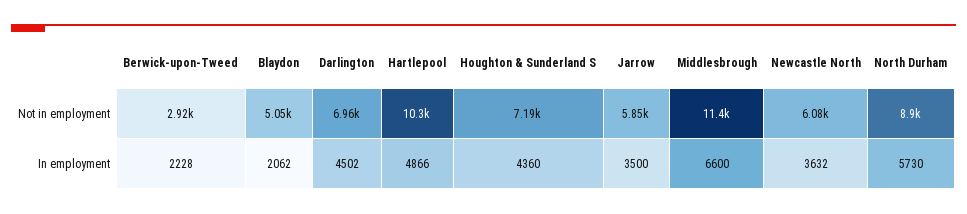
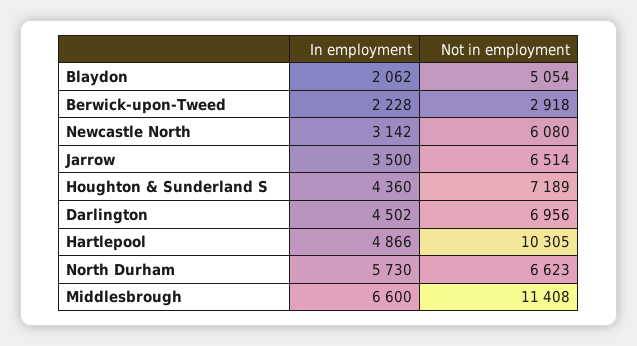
  {
    "Berwick-upon-Tweed": {
      "Not in employment": 2918,
      "In employment": 2228
    },
    "Blaydon": {
      "Not in employment": 5054,
      "In employment": 2062
    },
    "Darlington": {
      "Not in employment": 6956,
      "In employment": 4502
    },
    "Hartlepool": {
      "Not in employment": 10305,
      "In employment": 4866
    },
    "Houghton & Sunderland S": {
      "Not in employment": 7189,
      "In employment": 4360
    },
    "Jarrow": {
-     "Not in employment": 5850,
+     "Not in employment": 6514,
      "In employment": 3500
    },
    "Middlesbrough": {
      "Not in employment": 11408,
      "In employment": 6600
    },
    "Newcastle North": {
      "Not in employment": 6080,
-     "In employment": 3632
+     "In employment": 3142
    },
    "North Durham": {
-     "Not in employment": 8900,
+     "Not in employment": 6623,
      "In employment": 5730
    }
  }

